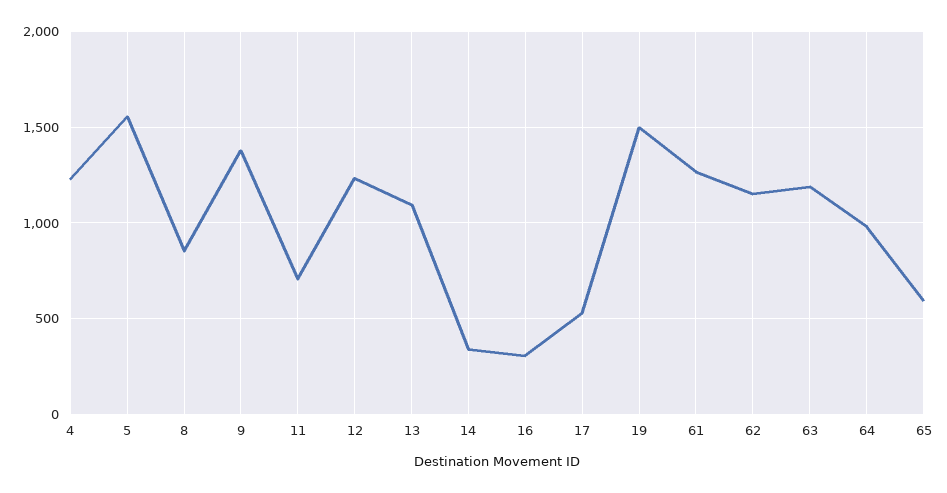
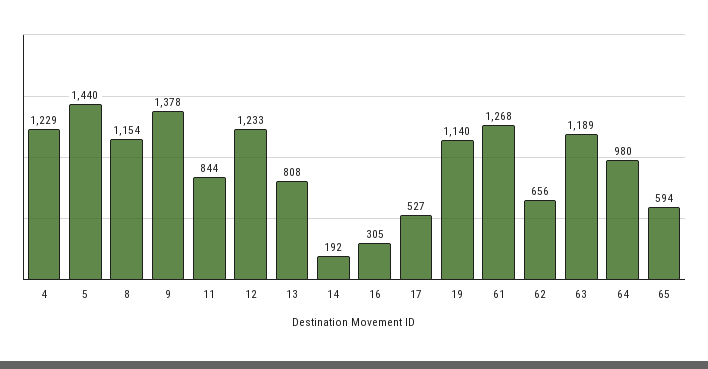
  {
    "4": 1229,
-   "5": 1550,
+   "5": 1440,
-   "8": 850,
+   "8": 1154,
    "9": 1378,
-   "11": 700,
+   "11": 844,
    "12": 1233,
-   "13": 1100,
+   "13": 808,
-   "14": 350,
+   "14": 192,
    "16": 305,
    "17": 527,
-   "19": 1500,
+   "19": 1140,
    "61": 1268,
-   "62": 1150,
+   "62": 656,
    "63": 1189,
    "64": 980,
    "65": 594
  }

